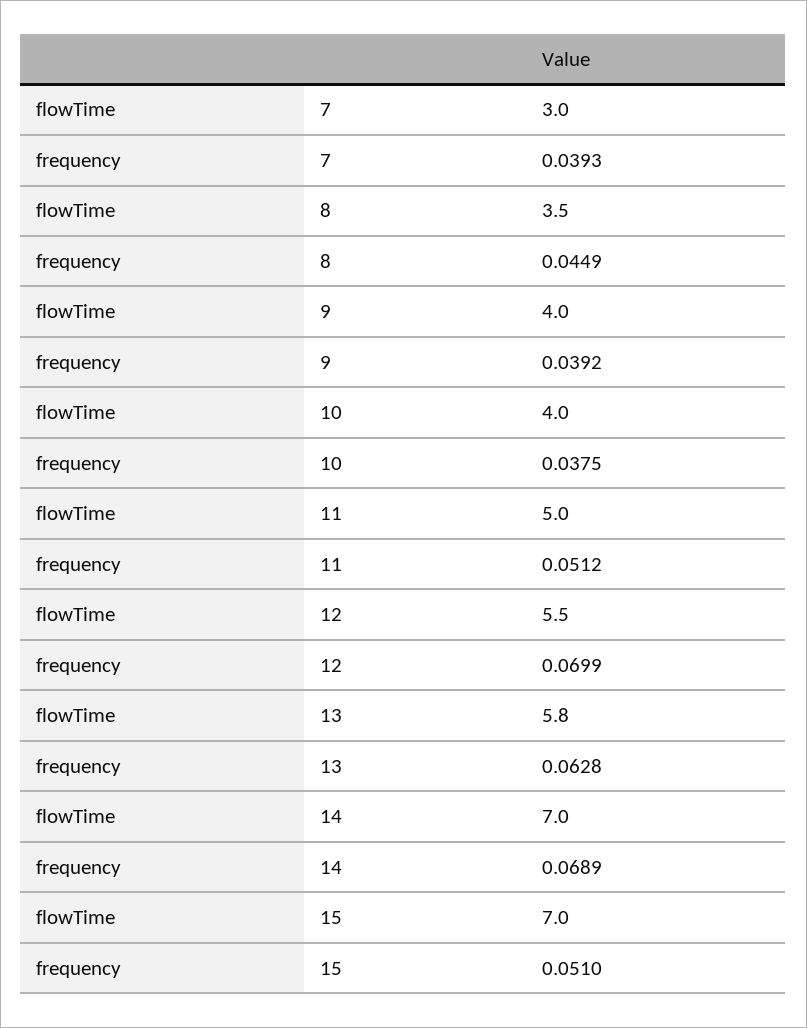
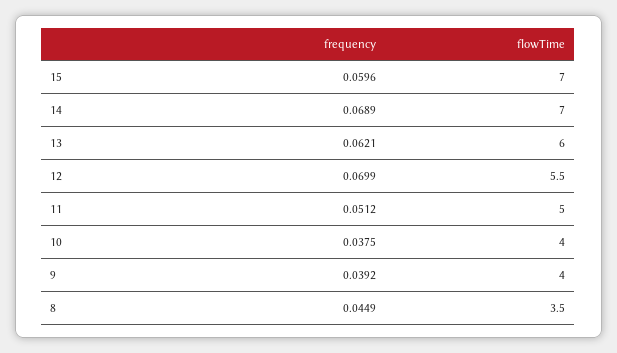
  {
    "flowTime": {
-     "7": 3,
      "8": 3.5,
      "9": 4,
      "10": 4,
      "11": 5,
      "12": 5.5,
-     "13": 5.8,
+     "13": 6,
      "14": 7,
      "15": 7
    },
    "frequency": {
-     "7": 0.0393,
      "8": 0.0449,
      "9": 0.0392,
      "10": 0.0375,
      "11": 0.0512,
      "12": 0.0699,
-     "13": 0.0628,
+     "13": 0.0621,
      "14": 0.0689,
-     "15": 0.051
+     "15": 0.0596
    }
  }

